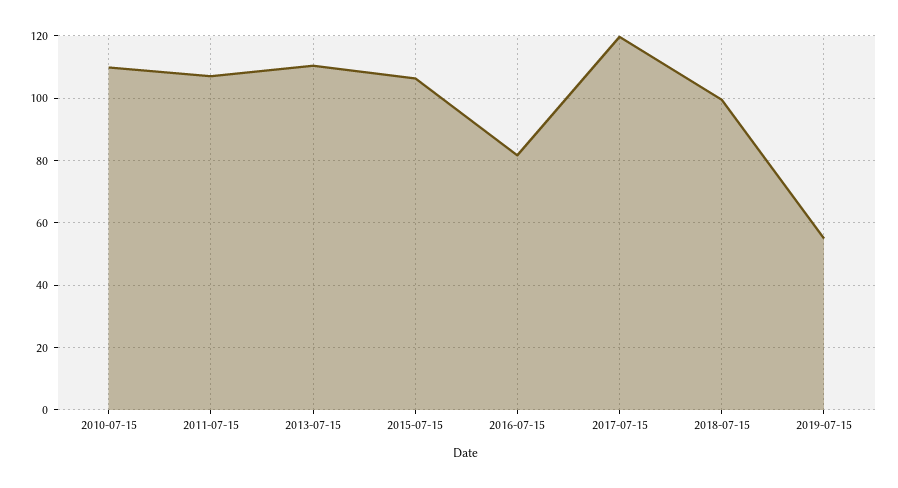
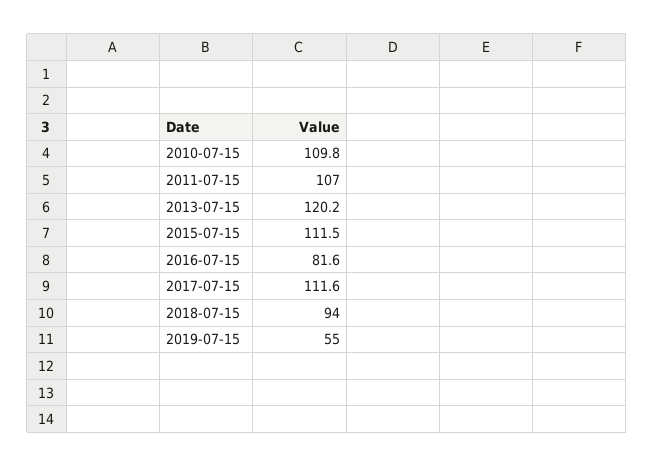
  {
    "2010-07-15": 109.8,
    "2011-07-15": 107,
-   "2013-07-15": 110,
+   "2013-07-15": 120.2,
-   "2015-07-15": 106,
+   "2015-07-15": 111.5,
    "2016-07-15": 81.6,
-   "2017-07-15": 120,
+   "2017-07-15": 111.6,
-   "2018-07-15": 100,
+   "2018-07-15": 94,
    "2019-07-15": 55
  }

